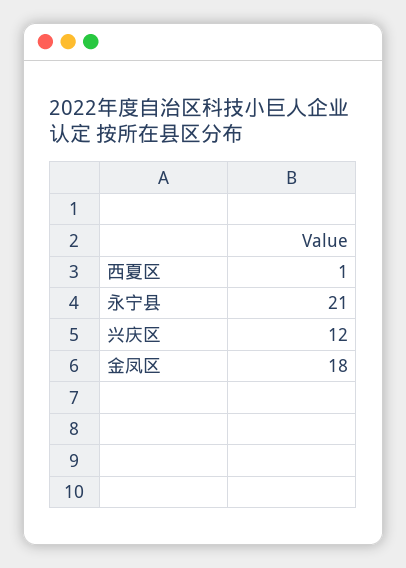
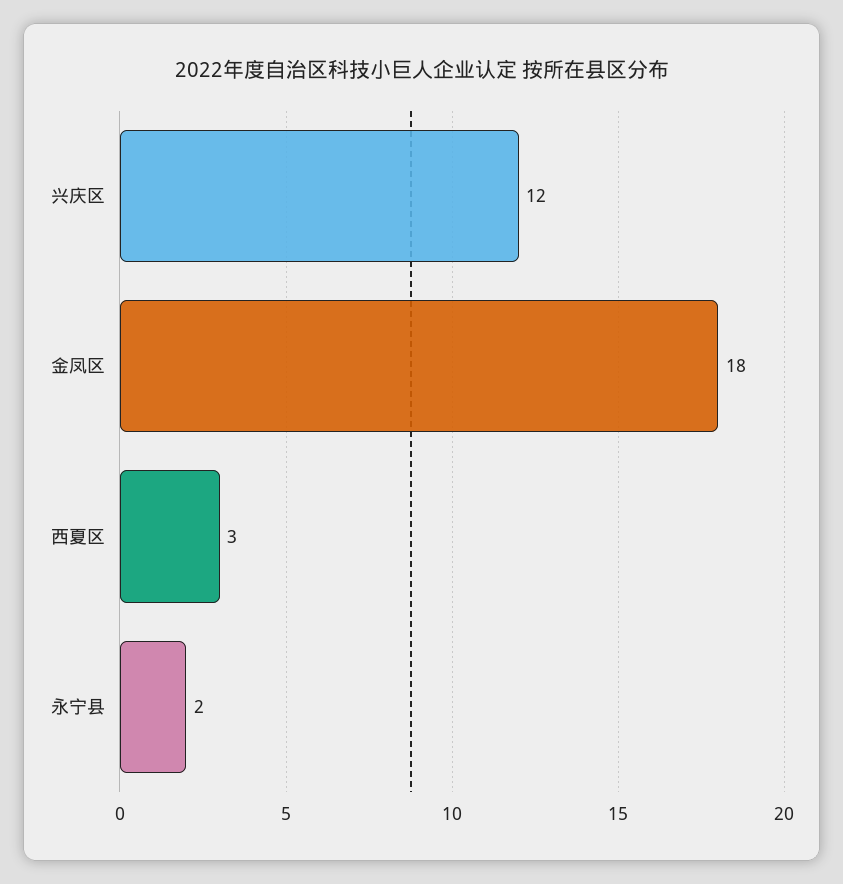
  {
-   "西夏区": 1,
+   "西夏区": 3,
-   "永宁县": 21,
+   "永宁县": 2,
    "兴庆区": 12,
    "金凤区": 18
  }

